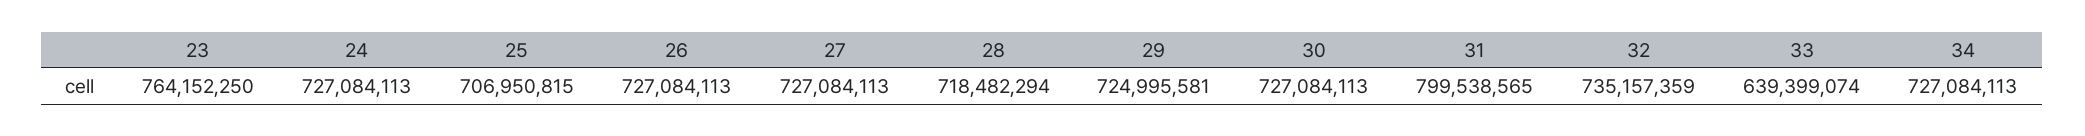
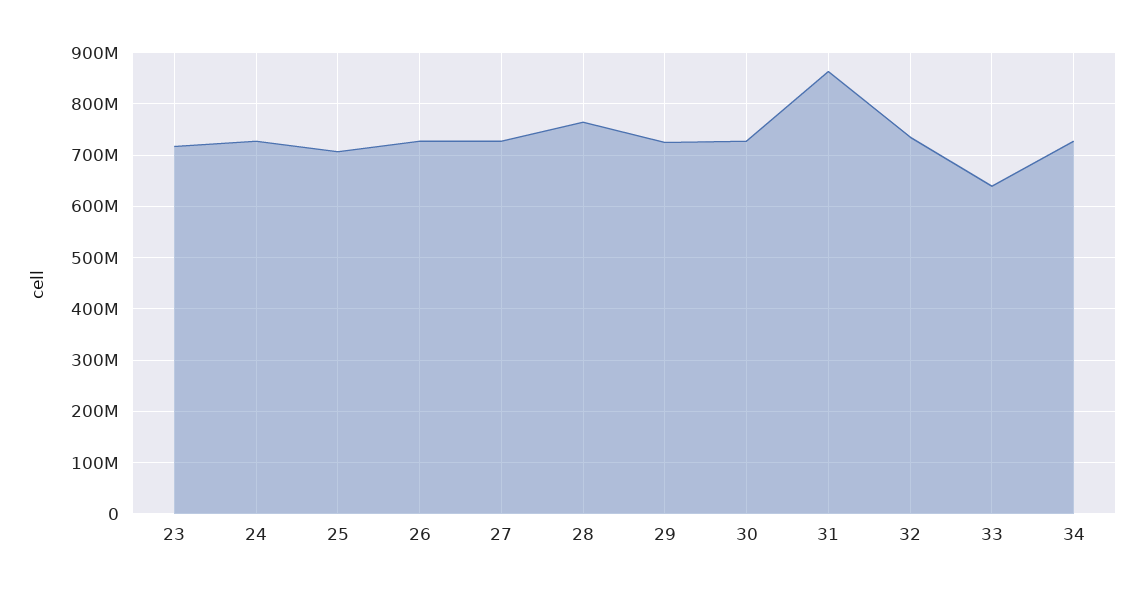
  {
-   "23": 764152250,
+   "23": 720000000,
    "24": 727084113,
    "25": 706950815,
    "26": 727084113,
    "27": 727084113,
-   "28": 718482294,
+   "28": 760000000,
    "29": 724995581,
    "30": 727084113,
-   "31": 799538565,
+   "31": 860000000,
    "32": 735157359,
    "33": 639399074,
    "34": 727084113
  }

